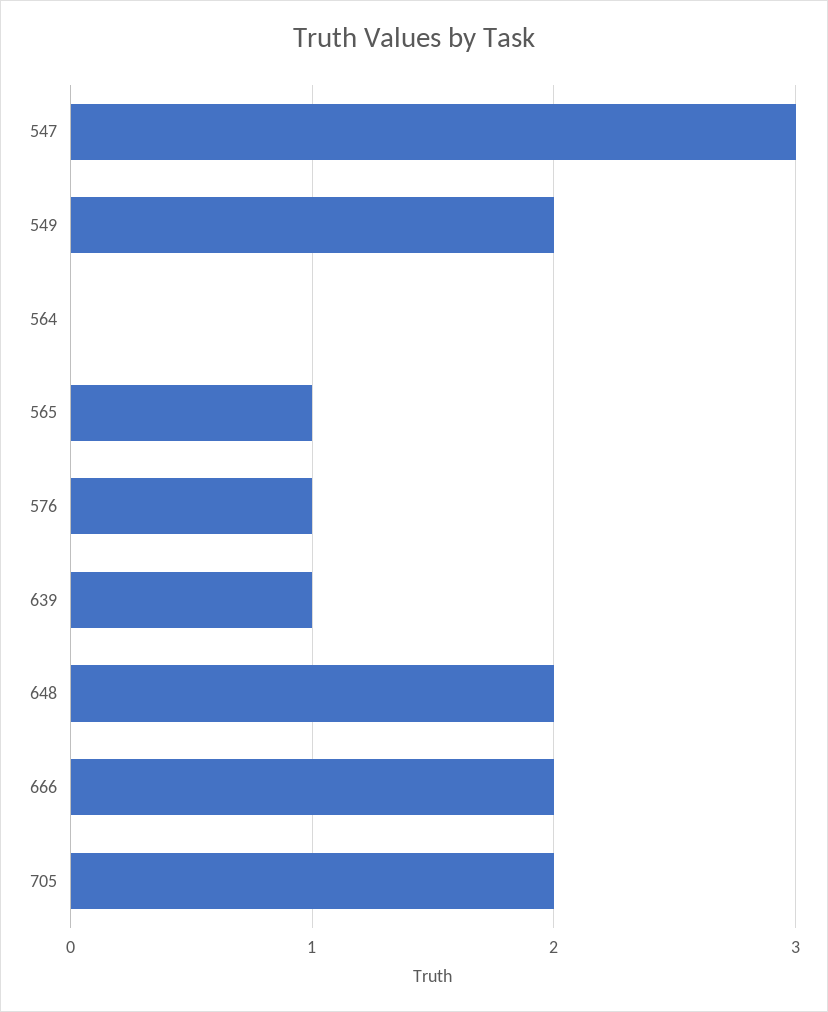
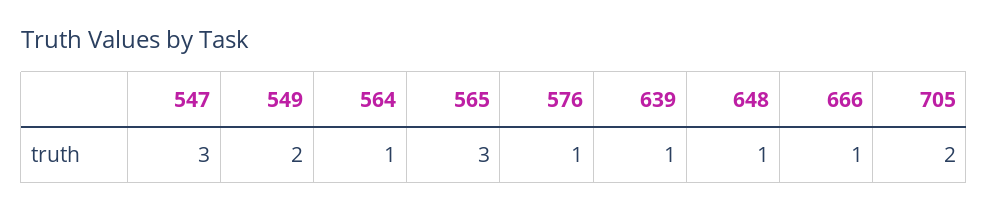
  {
    "547": 3,
    "549": 2,
-   "564": 0,
+   "564": 1,
-   "565": 1,
+   "565": 3,
    "576": 1,
    "639": 1,
-   "648": 2,
+   "648": 1,
-   "666": 2,
+   "666": 1,
    "705": 2
  }

